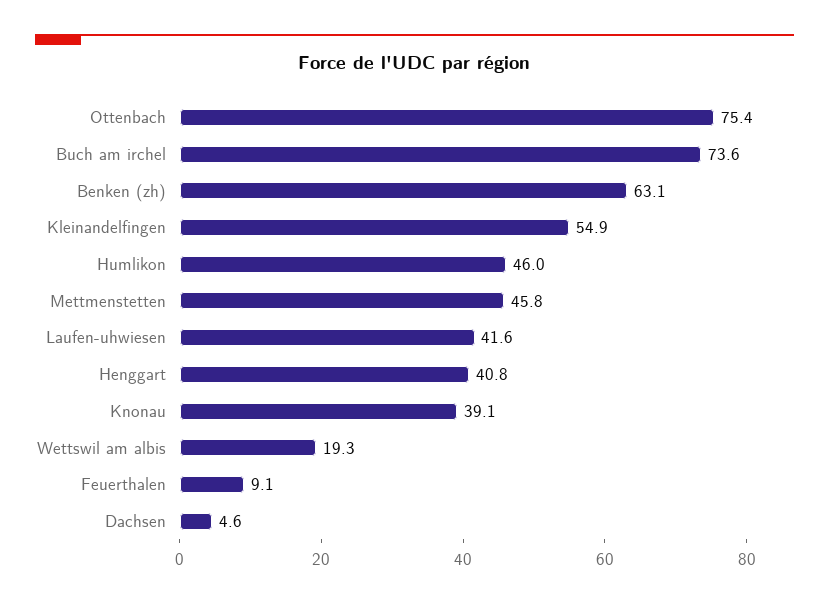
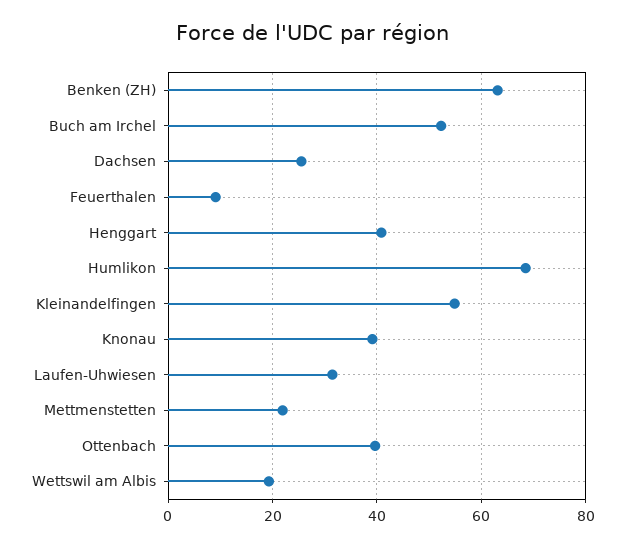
  {
-   "Ottenbach": 75.4,
+   "Ottenbach": 40,
-   "Buch am irchel": 73.6,
+   "Buch am irchel": 52,
    "Benken (zh)": 63.1,
    "Kleinandelfingen": 54.9,
-   "Humlikon": 46,
+   "Humlikon": 68,
-   "Mettmenstetten": 45.8,
+   "Mettmenstetten": 22,
-   "Laufen-uhwiesen": 41.6,
+   "Laufen-uhwiesen": 32,
    "Henggart": 40.8,
    "Knonau": 39.1,
    "Wettswil am albis": 19.3,
    "Feuerthalen": 9.1,
-   "Dachsen": 4.6
+   "Dachsen": 26
  }

